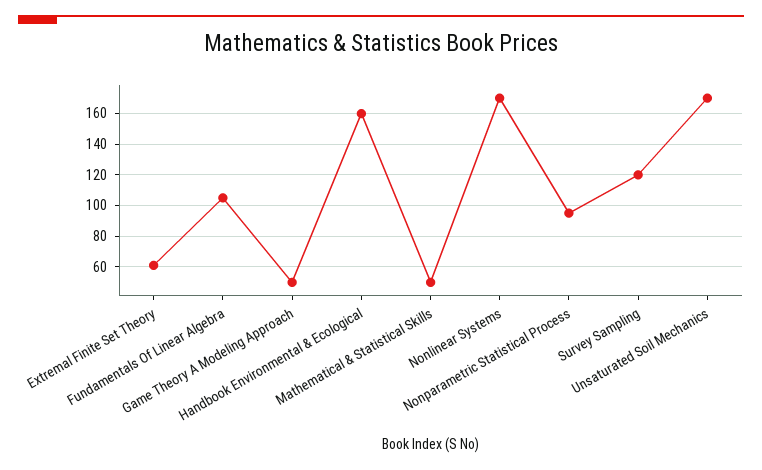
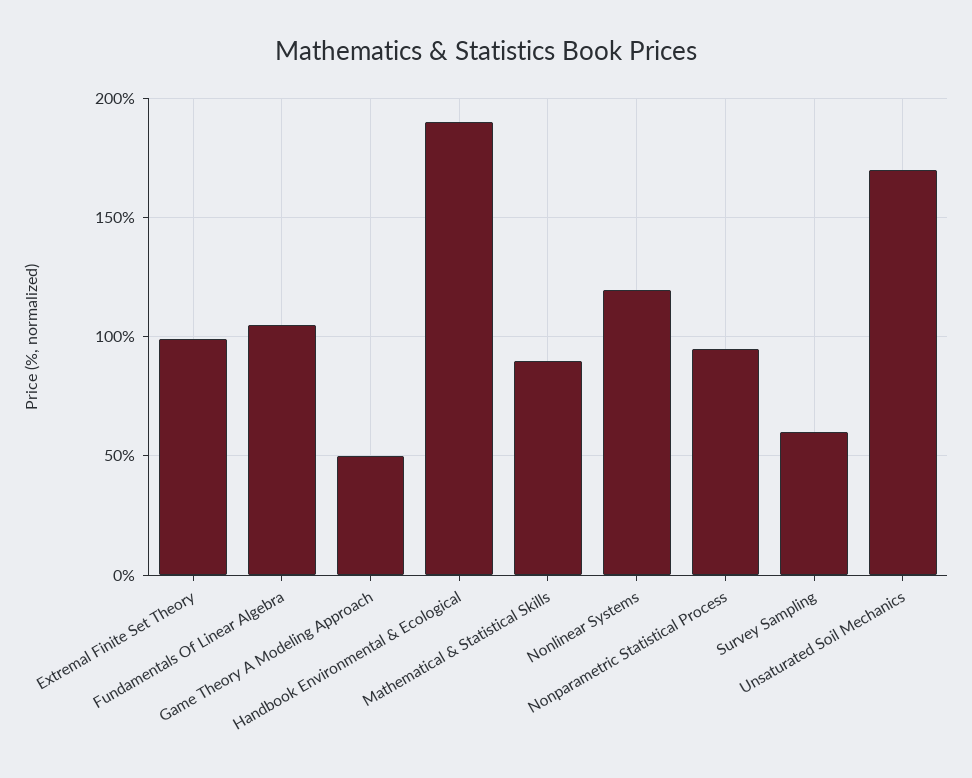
  {
-   "Extremal Finite Set Theory": 60,
+   "Extremal Finite Set Theory": 100,
    "Fundamentals Of Linear Algebra": 105,
    "Game Theory A Modeling Approach": 50,
-   "Handbook Environmental & Ecological": 160,
+   "Handbook Environmental & Ecological": 190,
-   "Mathematical & Statistical Skills": 50,
+   "Mathematical & Statistical Skills": 90,
-   "Nonlinear Systems": 170,
+   "Nonlinear Systems": 120,
    "Nonparametric Statistical Process": 95,
-   "Survey Sampling": 120,
+   "Survey Sampling": 60,
    "Unsaturated Soil Mechanics": 170
  }

